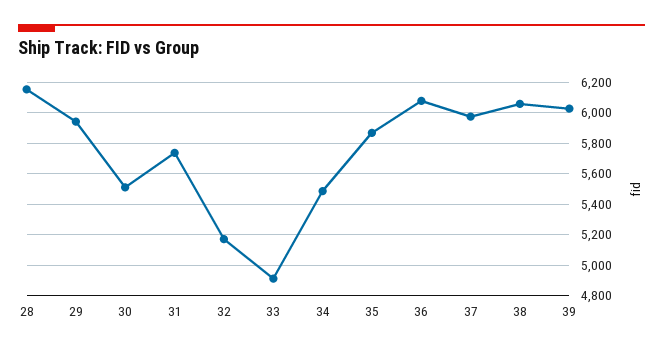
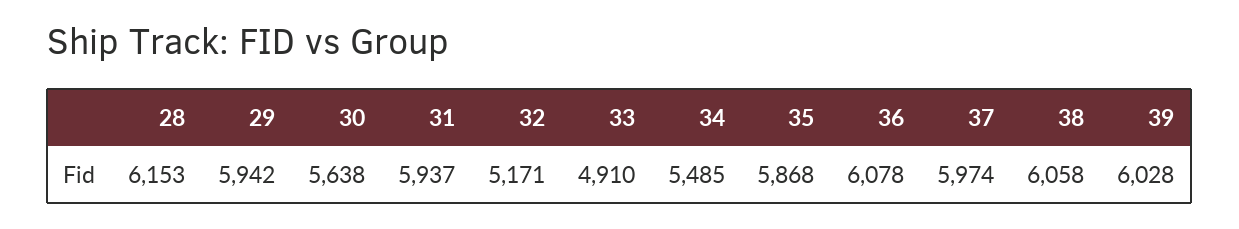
  {
    "28": 6153,
    "29": 5942,
-   "30": 5500,
+   "30": 5638,
-   "31": 5750,
+   "31": 5937,
    "32": 5171,
    "33": 4910,
    "34": 5485,
    "35": 5868,
    "36": 6078,
    "37": 5974,
    "38": 6058,
    "39": 6028
  }

